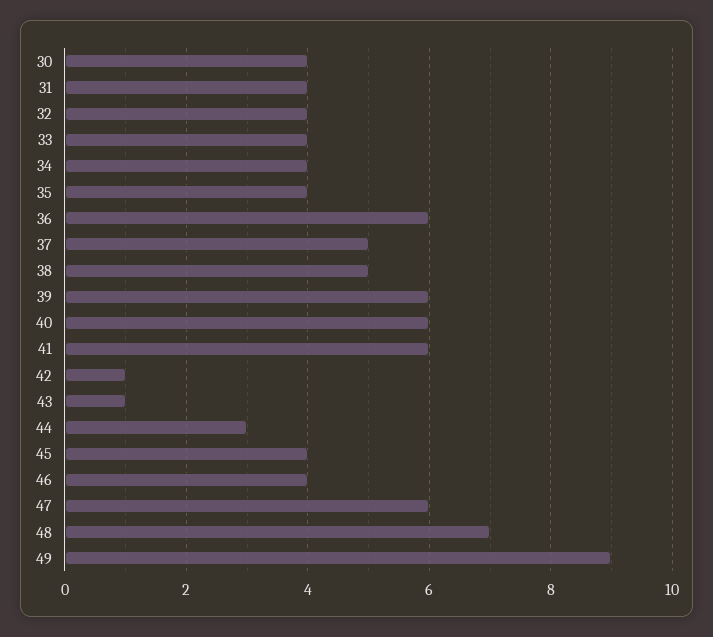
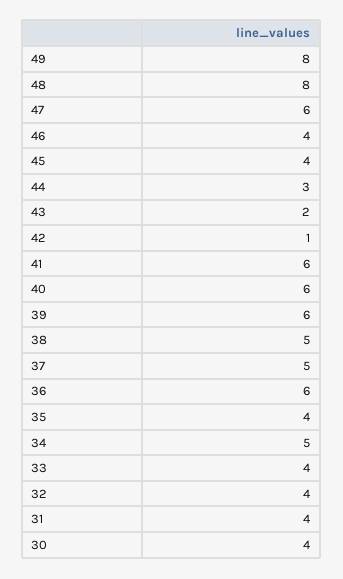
  {
    "30": 4,
    "31": 4,
    "32": 4,
    "33": 4,
-   "34": 4,
+   "34": 5,
    "35": 4,
    "36": 6,
    "37": 5,
    "38": 5,
    "39": 6,
    "40": 6,
    "41": 6,
    "42": 1,
-   "43": 1,
+   "43": 2,
    "44": 3,
    "45": 4,
    "46": 4,
    "47": 6,
-   "48": 7,
+   "48": 8,
-   "49": 9
+   "49": 8
  }

